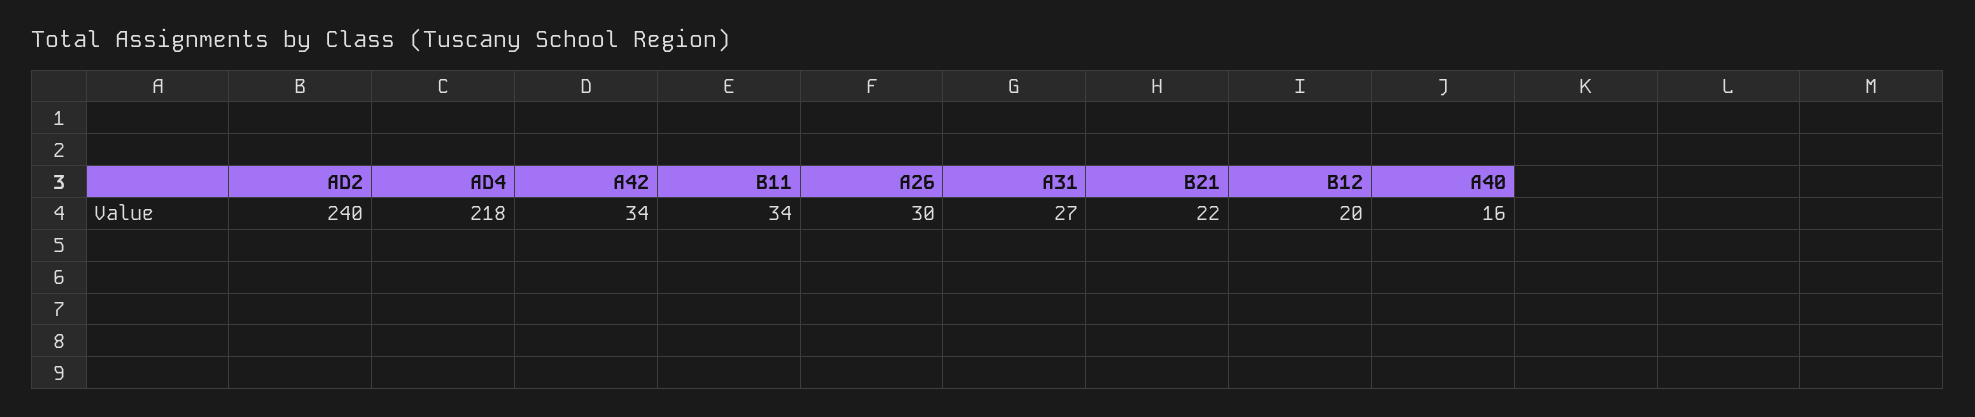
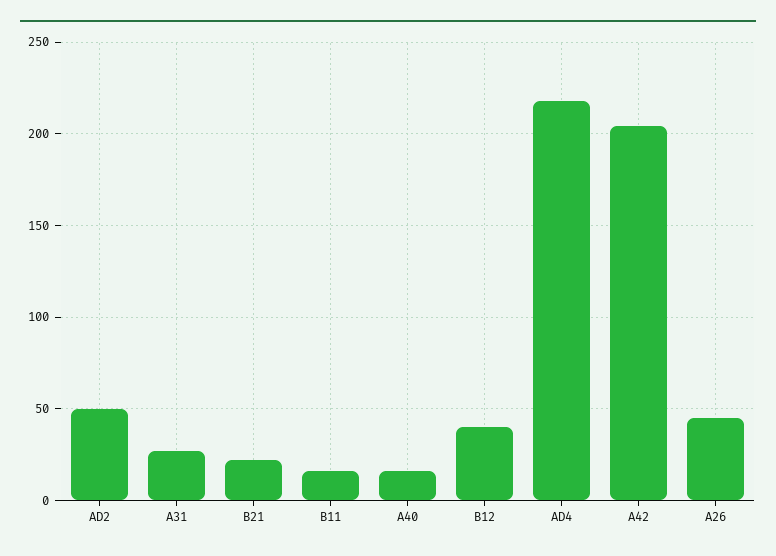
  {
-   "AD2": 240,
+   "AD2": 50,
    "AD4": 218,
-   "A42": 34,
+   "A42": 205,
-   "B11": 34,
+   "B11": 15,
-   "A26": 30,
+   "A26": 45,
    "A31": 27,
    "B21": 22,
-   "B12": 20,
+   "B12": 40,
    "A40": 16
  }

